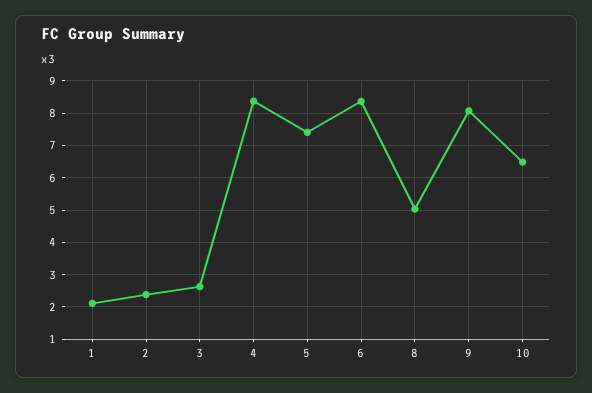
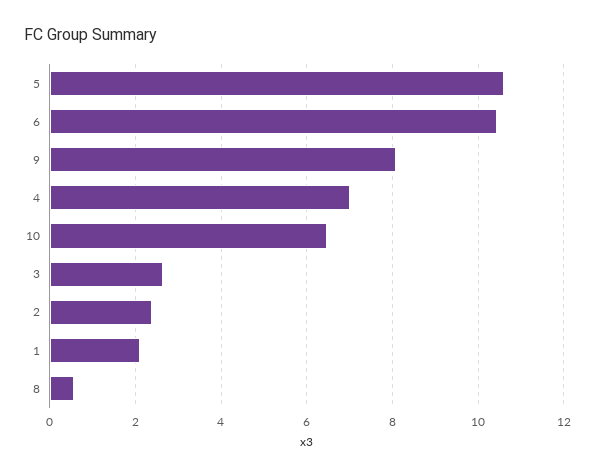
  {
    "1": 2.2,
    "2": 2.4,
    "3": 2.6,
-   "4": 8.4,
+   "4": 7,
-   "5": 7.4,
+   "5": 10.6,
-   "6": 8.4,
+   "6": 10.4,
-   "8": 5,
+   "8": 0.6,
    "9": 8,
    "10": 6.4
  }

